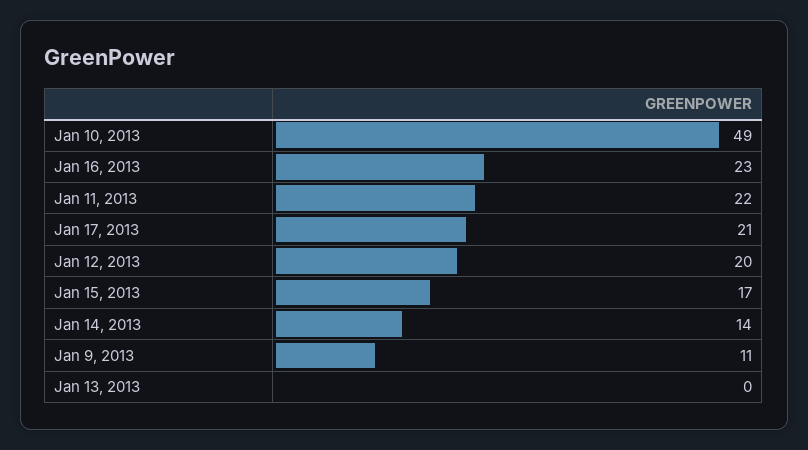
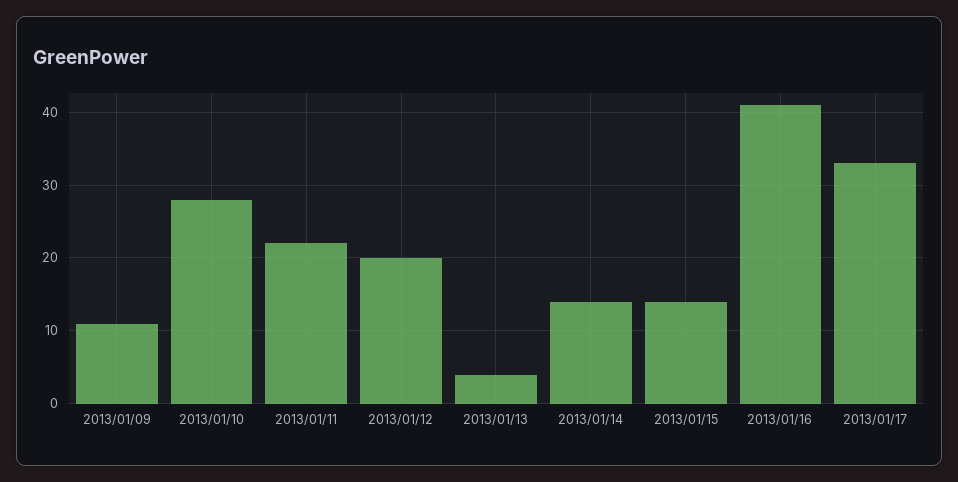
  {
-   "Jan 10, 2013": 49,
+   "Jan 10, 2013": 28,
-   "Jan 16, 2013": 23,
+   "Jan 16, 2013": 41,
    "Jan 11, 2013": 22,
-   "Jan 17, 2013": 21,
+   "Jan 17, 2013": 33,
    "Jan 12, 2013": 20,
-   "Jan 15, 2013": 17,
+   "Jan 15, 2013": 14,
    "Jan 14, 2013": 14,
    "Jan 9, 2013": 11,
-   "Jan 13, 2013": 0
+   "Jan 13, 2013": 4
  }

